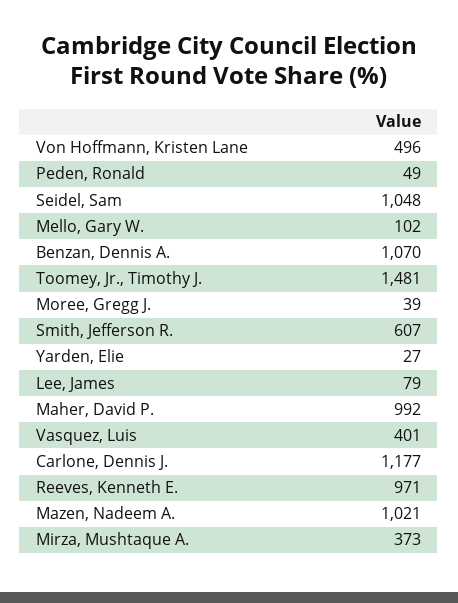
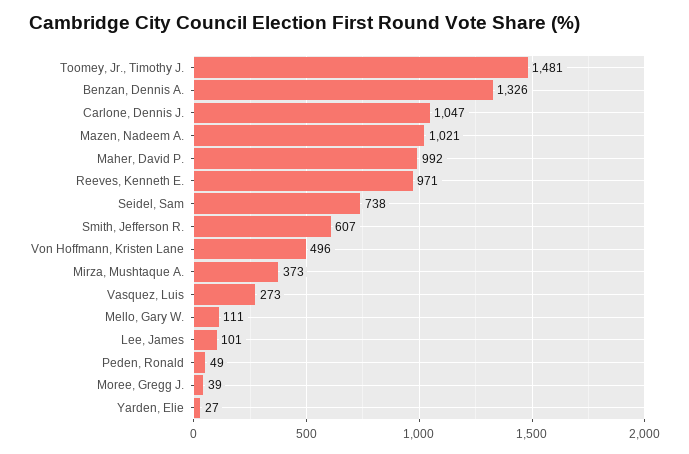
  {
    "Von Hoffmann, Kristen Lane": 496,
    "Peden, Ronald": 49,
-   "Seidel, Sam": 1048,
+   "Seidel, Sam": 738,
-   "Mello, Gary W.": 102,
+   "Mello, Gary W.": 111,
-   "Benzan, Dennis A.": 1070,
+   "Benzan, Dennis A.": 1326,
    "Toomey, Jr., Timothy J.": 1481,
    "Moree, Gregg J.": 39,
    "Smith, Jefferson R.": 607,
    "Yarden, Elie": 27,
-   "Lee, James": 79,
+   "Lee, James": 101,
    "Maher, David P.": 992,
-   "Vasquez, Luis": 401,
+   "Vasquez, Luis": 273,
-   "Carlone, Dennis J.": 1177,
+   "Carlone, Dennis J.": 1047,
    "Reeves, Kenneth E.": 971,
    "Mazen, Nadeem A.": 1021,
    "Mirza, Mushtaque A.": 373
  }

